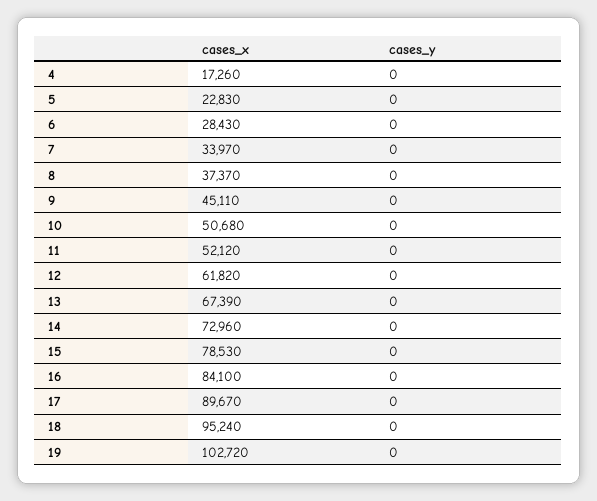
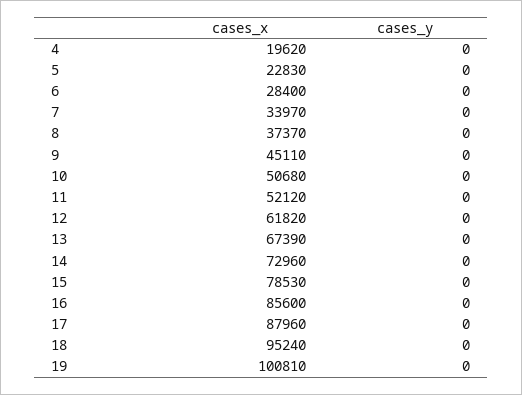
  {
    "cases_x": {
-     "4": 17260,
+     "4": 19620,
      "5": 22830,
-     "6": 28430,
+     "6": 28400,
      "7": 33970,
      "8": 37370,
      "9": 45110,
      "10": 50680,
      "11": 52120,
      "12": 61820,
      "13": 67390,
      "14": 72960,
      "15": 78530,
-     "16": 84100,
+     "16": 85600,
-     "17": 89670,
+     "17": 87960,
      "18": 95240,
-     "19": 102720
+     "19": 100810
    },
    "cases_y": {
      "4": 0,
      "5": 0,
      "6": 0,
      "7": 0,
      "8": 0,
      "9": 0,
      "10": 0,
      "11": 0,
      "12": 0,
      "13": 0,
      "14": 0,
      "15": 0,
      "16": 0,
      "17": 0,
      "18": 0,
      "19": 0
    }
  }

